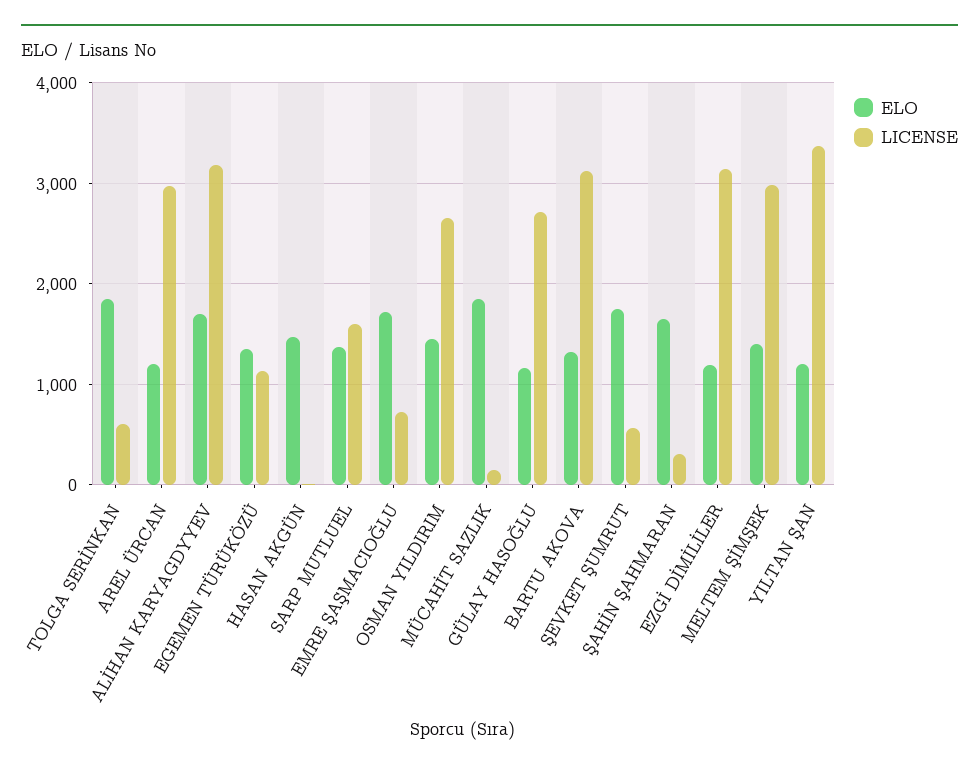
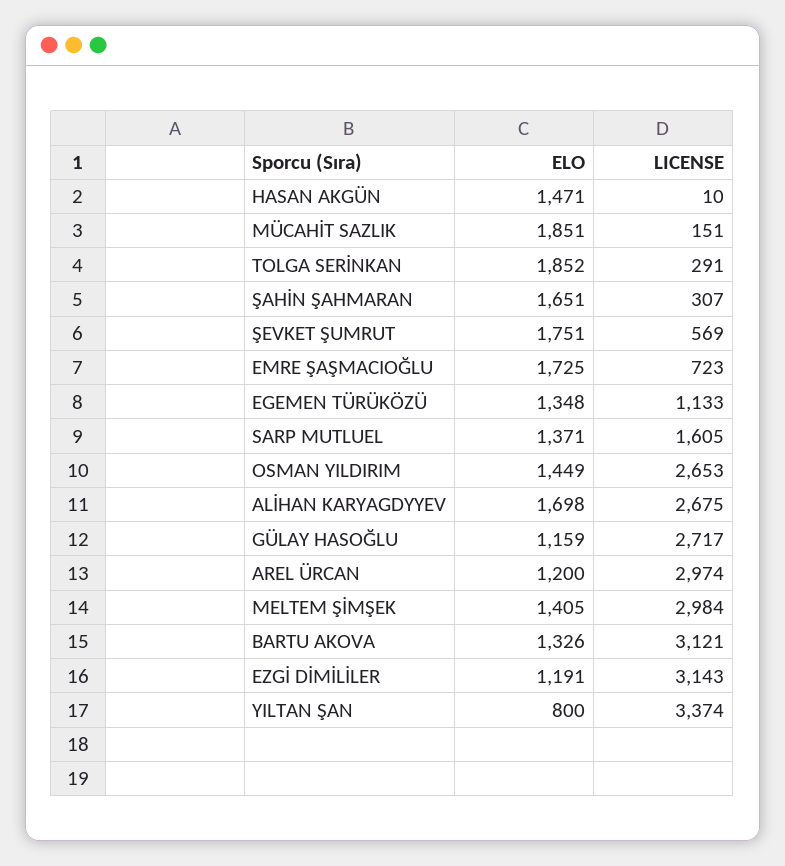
  {
    "ELO": {
      "TOLGA SERİNKAN": 1852,
      "AREL ÜRCAN": 1200,
      "ALİHAN KARYAGDYYEV": 1698,
      "EGEMEN TÜRÜKÖZÜ": 1348,
      "HASAN AKGÜN": 1471,
      "SARP MUTLUEL": 1371,
      "EMRE ŞAŞMACIOĞLU": 1725,
      "OSMAN YILDIRIM": 1449,
      "MÜCAHİT SAZLIK": 1851,
      "GÜLAY HASOĞLU": 1159,
      "BARTU AKOVA": 1326,
      "ŞEVKET ŞUMRUT": 1751,
      "ŞAHİN ŞAHMARAN": 1651,
      "EZGİ DİMİLİLER": 1191,
      "MELTEM ŞİMŞEK": 1405,
-     "YILTAN ŞAN": 1200
+     "YILTAN ŞAN": 800
    },
    "LICENSE": {
-     "TOLGA SERİNKAN": 600,
+     "TOLGA SERİNKAN": 291,
      "AREL ÜRCAN": 2974,
-     "ALİHAN KARYAGDYYEV": 3200,
+     "ALİHAN KARYAGDYYEV": 2675,
      "EGEMEN TÜRÜKÖZÜ": 1133,
      "HASAN AKGÜN": 10,
      "SARP MUTLUEL": 1605,
      "EMRE ŞAŞMACIOĞLU": 723,
      "OSMAN YILDIRIM": 2653,
      "MÜCAHİT SAZLIK": 151,
      "GÜLAY HASOĞLU": 2717,
      "BARTU AKOVA": 3121,
      "ŞEVKET ŞUMRUT": 569,
      "ŞAHİN ŞAHMARAN": 307,
      "EZGİ DİMİLİLER": 3143,
      "MELTEM ŞİMŞEK": 2984,
      "YILTAN ŞAN": 3374
    }
  }

